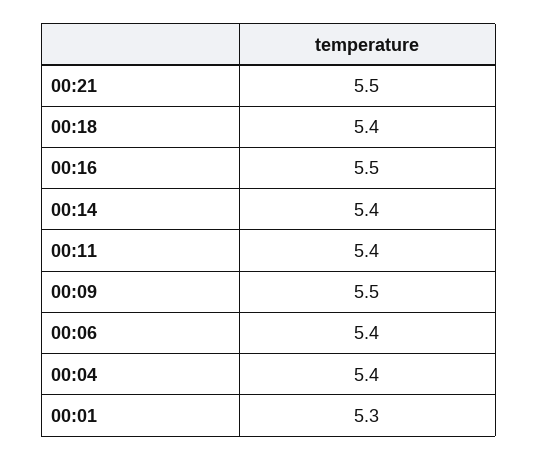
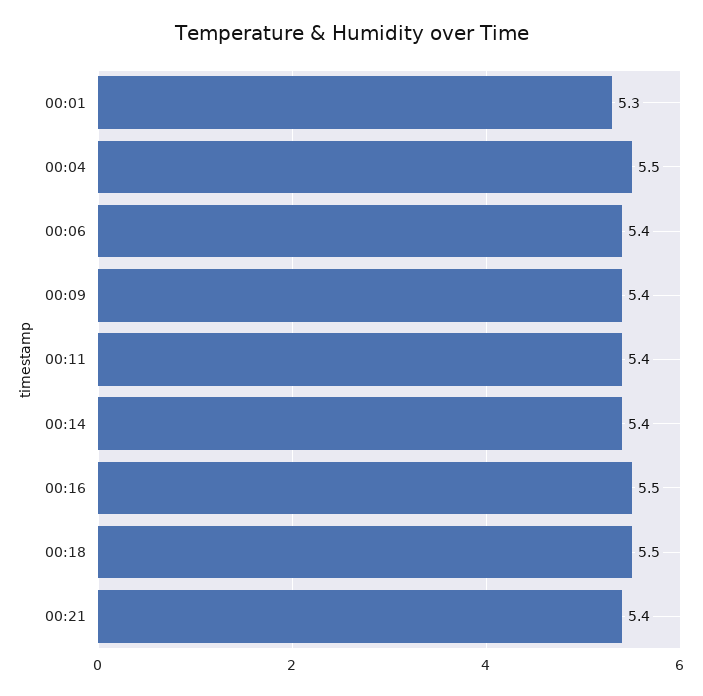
  {
-   "00:21": 5.5,
+   "00:21": 5.4,
-   "00:18": 5.4,
+   "00:18": 5.5,
    "00:16": 5.5,
    "00:14": 5.4,
    "00:11": 5.4,
-   "00:09": 5.5,
+   "00:09": 5.4,
    "00:06": 5.4,
-   "00:04": 5.4,
+   "00:04": 5.5,
    "00:01": 5.3
  }

